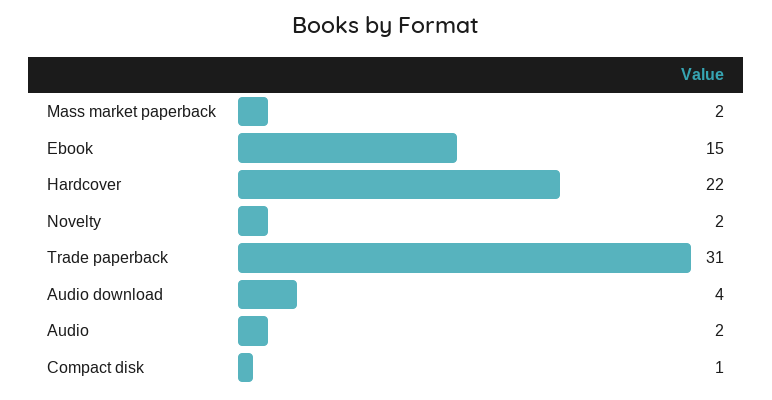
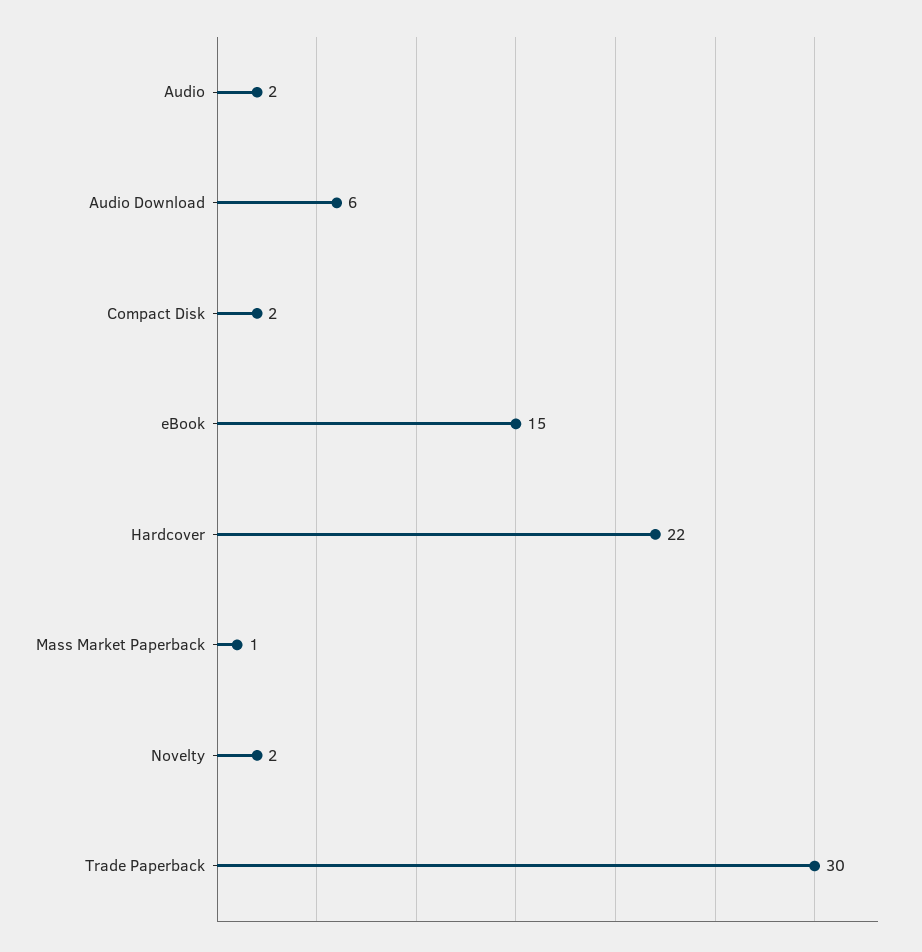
  {
-   "Mass market paperback": 2,
+   "Mass market paperback": 1,
    "Ebook": 15,
    "Hardcover": 22,
    "Novelty": 2,
-   "Trade paperback": 31,
+   "Trade paperback": 30,
-   "Audio download": 4,
+   "Audio download": 6,
    "Audio": 2,
-   "Compact disk": 1
+   "Compact disk": 2
  }

